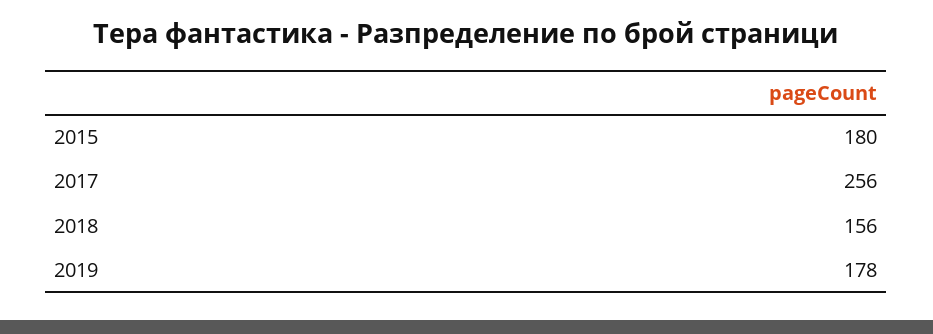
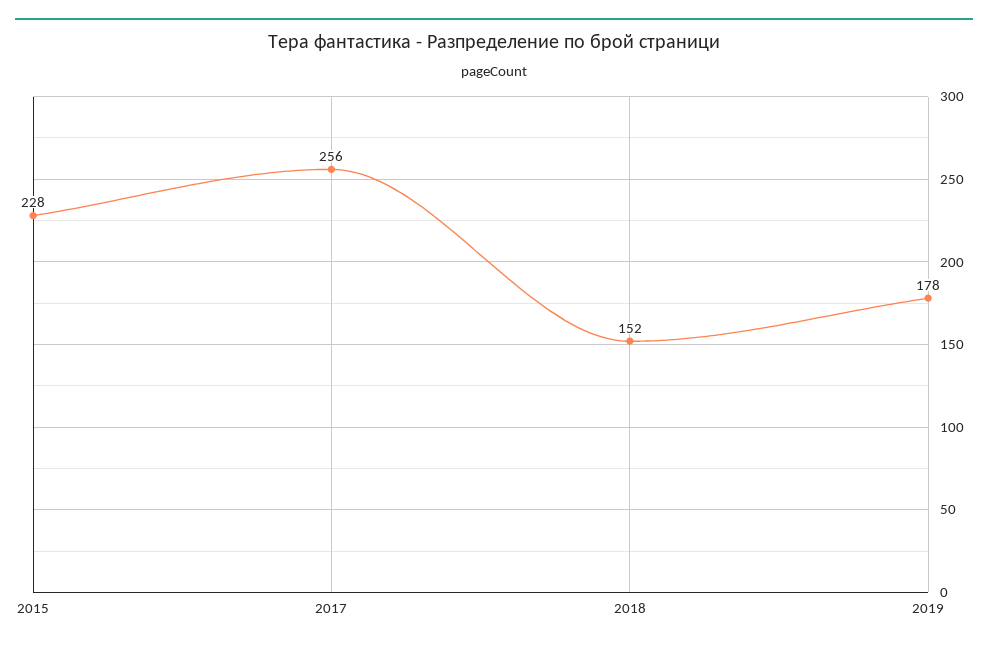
  {
-   "2015": 180,
+   "2015": 228,
    "2017": 256,
-   "2018": 156,
+   "2018": 152,
    "2019": 178
  }

